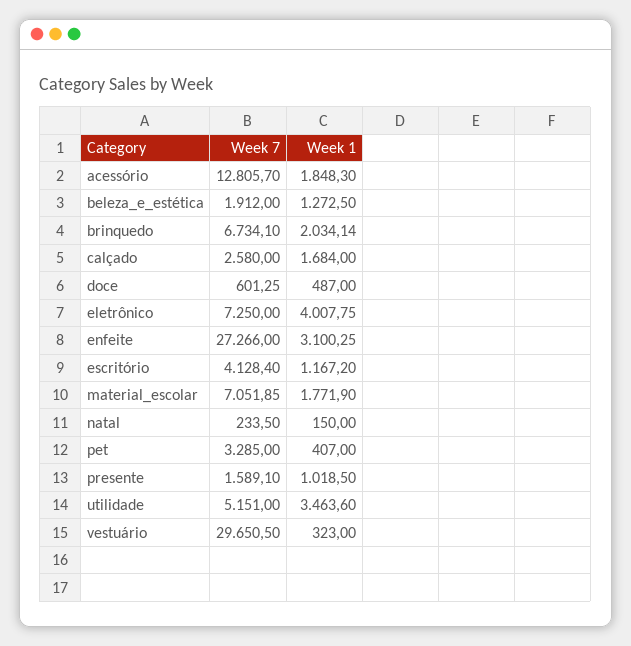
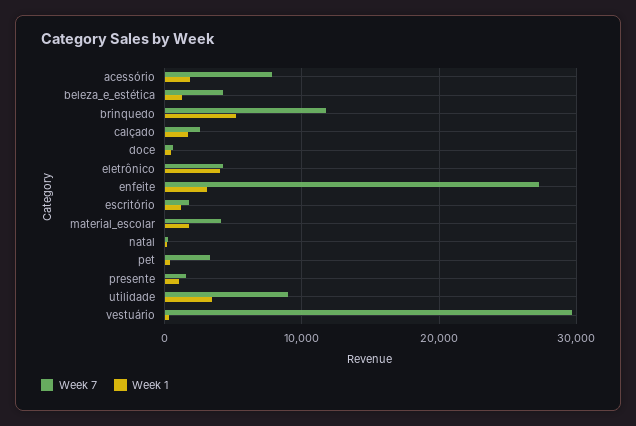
  {
    "Week 7": {
-     "acessório": 12805.7,
+     "acessório": 8000,
-     "beleza_e_estética": 1912,
+     "beleza_e_estética": 4000,
-     "brinquedo": 6734.1,
+     "brinquedo": 12000,
      "calçado": 2580,
      "doce": 601.25,
-     "eletrônico": 7250,
+     "eletrônico": 4000,
      "enfeite": 27266,
-     "escritório": 4128.4,
+     "escritório": 2000,
-     "material_escolar": 7051.85,
+     "material_escolar": 4000,
      "natal": 233.5,
      "pet": 3285,
      "presente": 1589.1,
-     "utilidade": 5151,
+     "utilidade": 9000,
      "vestuário": 29650.5
    },
    "Week 1": {
      "acessório": 1848.3,
      "beleza_e_estética": 1272.5,
-     "brinquedo": 2034.14,
+     "brinquedo": 5000,
      "calçado": 1684,
      "doce": 487,
      "eletrônico": 4007.75,
      "enfeite": 3100.25,
      "escritório": 1167.2,
      "material_escolar": 1771.9,
      "natal": 150,
      "pet": 407,
      "presente": 1018.5,
      "utilidade": 3463.6,
      "vestuário": 323
    }
  }

